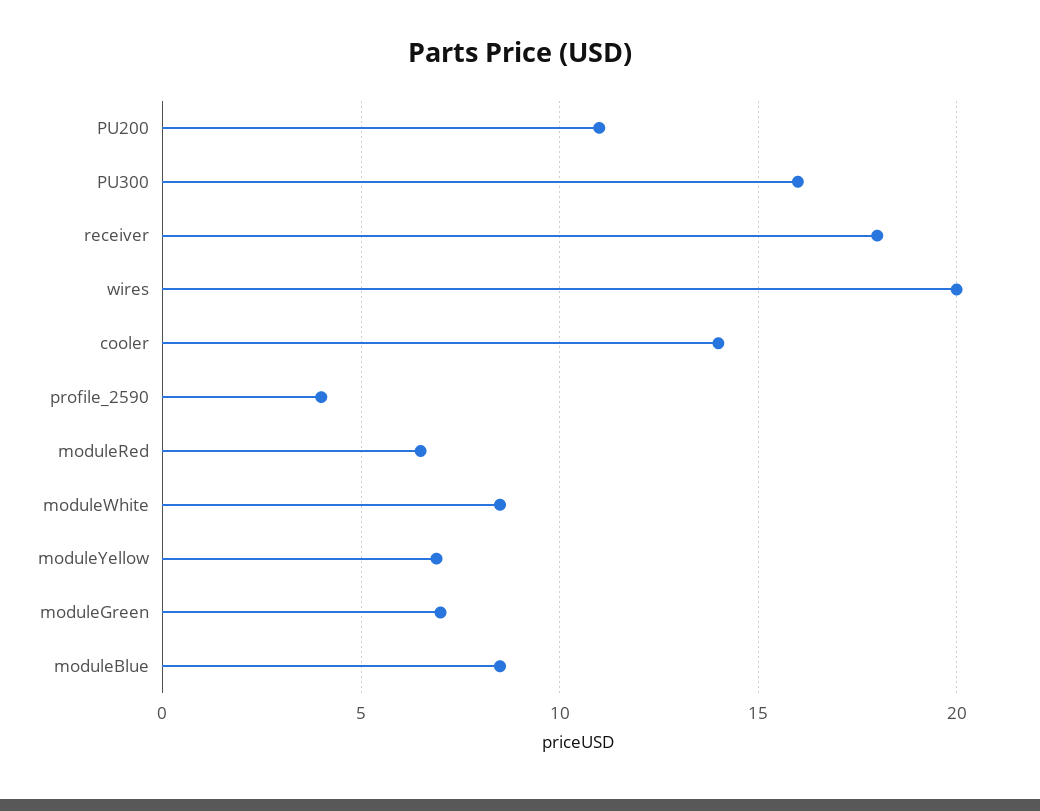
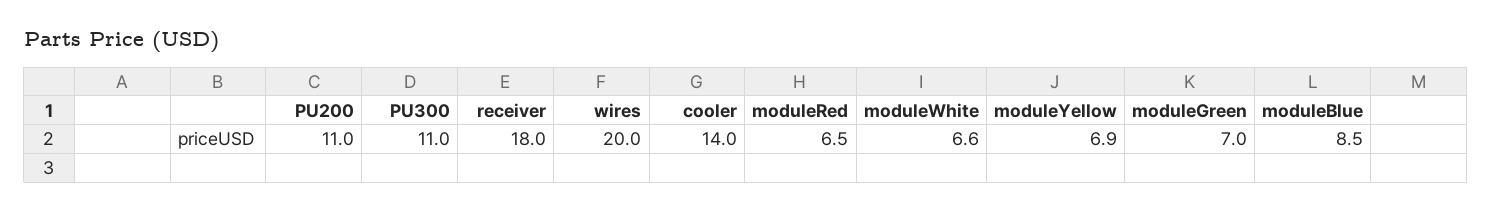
  {
    "PU200": 11,
-   "PU300": 16,
+   "PU300": 11,
    "receiver": 18,
    "wires": 20,
    "cooler": 14,
-   "profile_2590": 4,
    "moduleRed": 6.5,
-   "moduleWhite": 8.5,
+   "moduleWhite": 6.6,
    "moduleYellow": 6.9,
    "moduleGreen": 7,
    "moduleBlue": 8.5
  }

